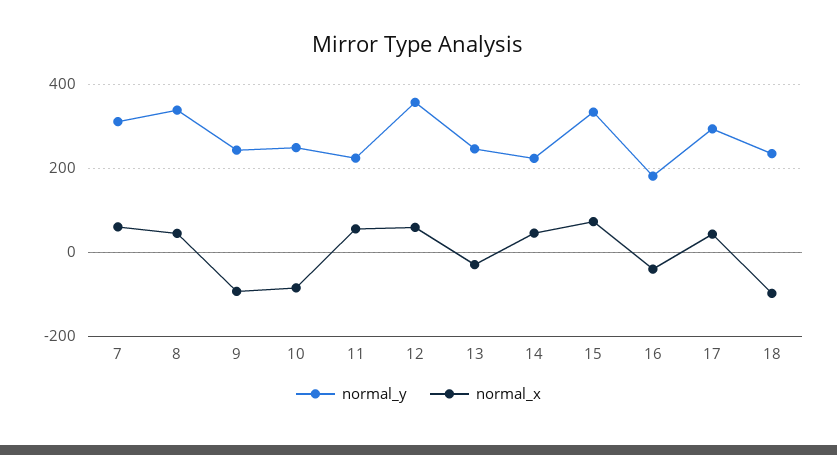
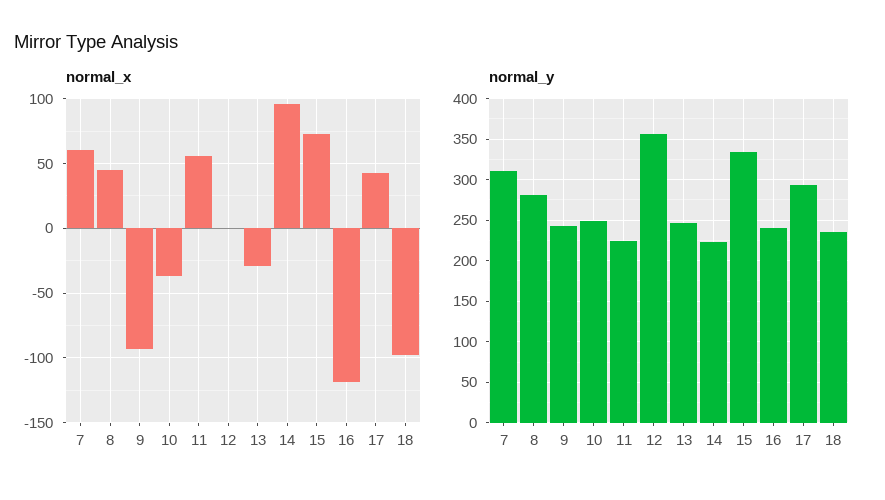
  {
    "normal_y": {
      "7": 310,
-     "8": 340,
+     "8": 280,
      "9": 240,
      "10": 250,
      "11": 220,
      "12": 360,
      "13": 250,
      "14": 220,
      "15": 330,
-     "16": 180,
+     "16": 240,
      "17": 290,
      "18": 230
    },
    "normal_x": {
      "7": 60,
      "8": 45,
      "9": -95,
-     "10": -80,
+     "10": -35,
      "11": 55,
-     "12": 60,
+     "12": 0,
      "13": -30,
-     "14": 40,
+     "14": 95,
      "15": 75,
-     "16": -40,
+     "16": -120,
      "17": 45,
      "18": -100
    }
  }

